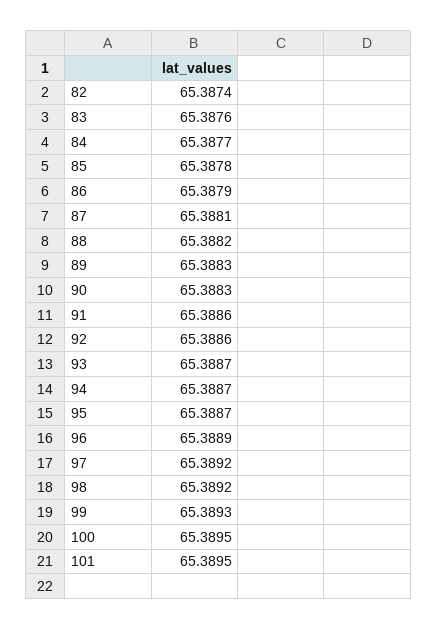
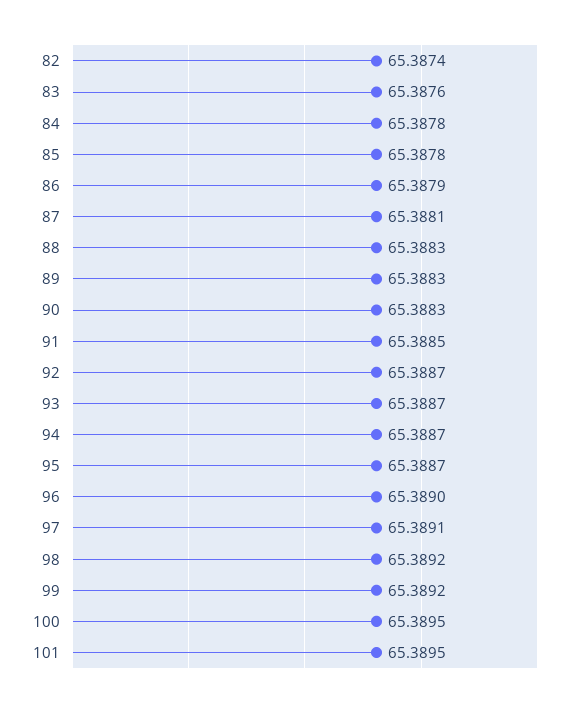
  {
    "82": 65.3874,
    "83": 65.3876,
-   "84": 65.3877,
+   "84": 65.3878,
    "85": 65.3878,
    "86": 65.3879,
    "87": 65.3881,
-   "88": 65.3882,
+   "88": 65.3883,
    "89": 65.3883,
    "90": 65.3883,
-   "91": 65.3886,
+   "91": 65.3885,
-   "92": 65.3886,
+   "92": 65.3887,
    "93": 65.3887,
    "94": 65.3887,
    "95": 65.3887,
-   "96": 65.3889,
+   "96": 65.389,
-   "97": 65.3892,
+   "97": 65.3891,
    "98": 65.3892,
-   "99": 65.3893,
+   "99": 65.3892,
    "100": 65.3895,
    "101": 65.3895
  }

